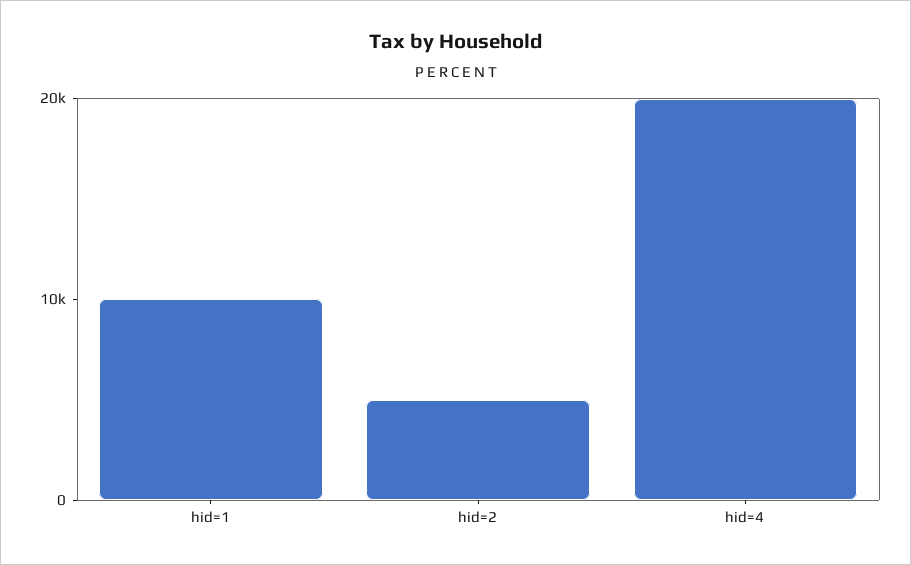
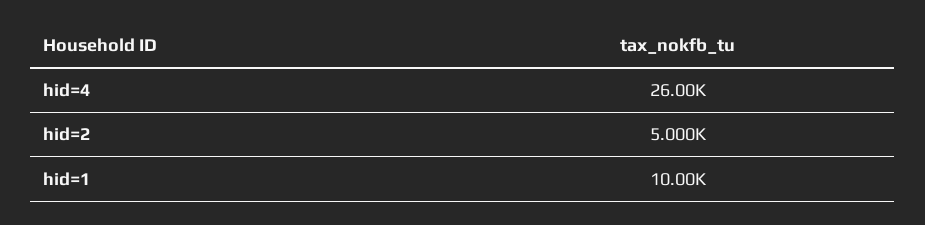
  {
    "hid=1": 10000,
    "hid=2": 5000,
-   "hid=4": 20000
+   "hid=4": 26000
  }

